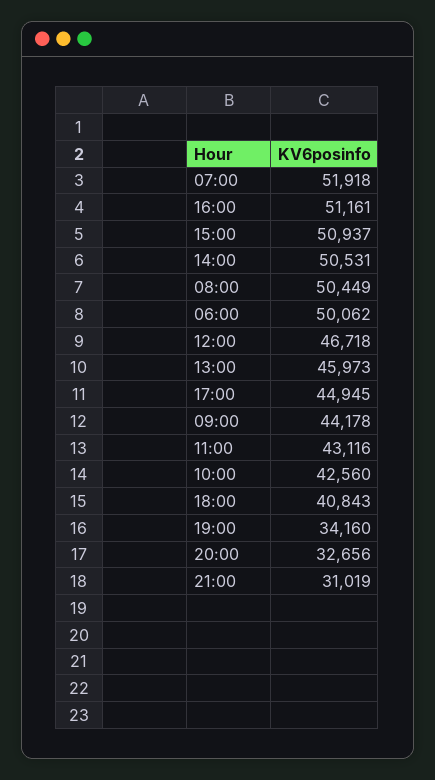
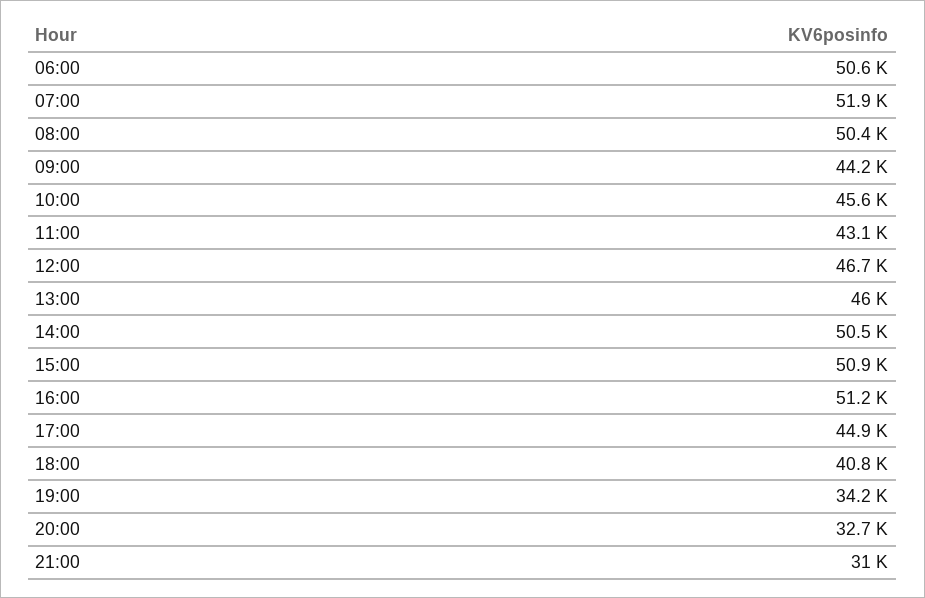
  {
    "07:00": 51918,
    "16:00": 51161,
    "15:00": 50937,
    "14:00": 50531,
    "08:00": 50449,
-   "06:00": 50062,
+   "06:00": 50600,
    "12:00": 46718,
    "13:00": 45973,
    "17:00": 44945,
    "09:00": 44178,
    "11:00": 43116,
-   "10:00": 42560,
+   "10:00": 45600,
    "18:00": 40843,
    "19:00": 34160,
    "20:00": 32656,
    "21:00": 31019
  }

